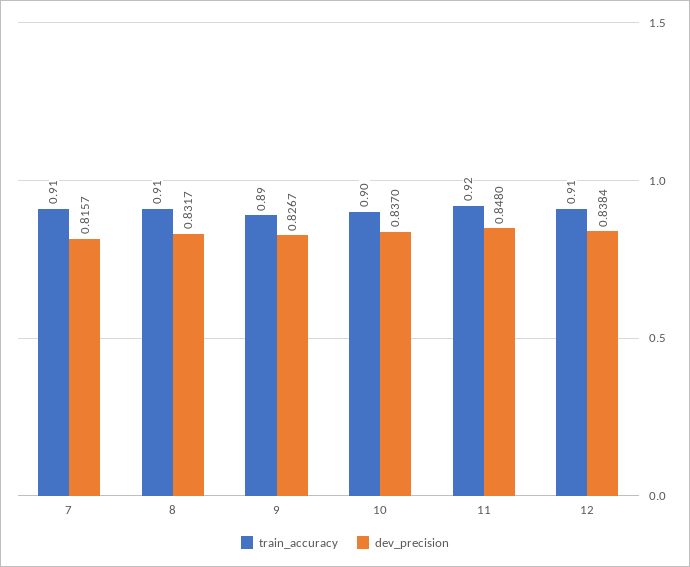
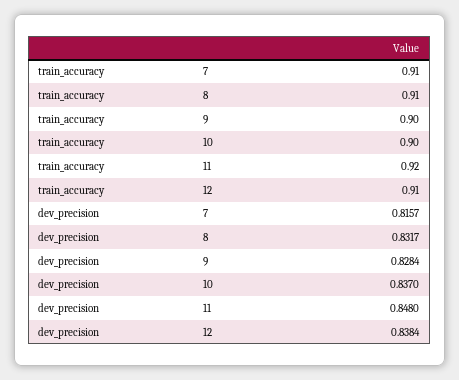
  {
    "train_accuracy": {
      "7": 0.91,
      "8": 0.91,
-     "9": 0.89,
+     "9": 0.9,
      "10": 0.9,
      "11": 0.92,
      "12": 0.91
    },
    "dev_precision": {
      "7": 0.8157,
      "8": 0.8317,
-     "9": 0.8267,
+     "9": 0.8284,
      "10": 0.837,
      "11": 0.848,
      "12": 0.8384
    }
  }

